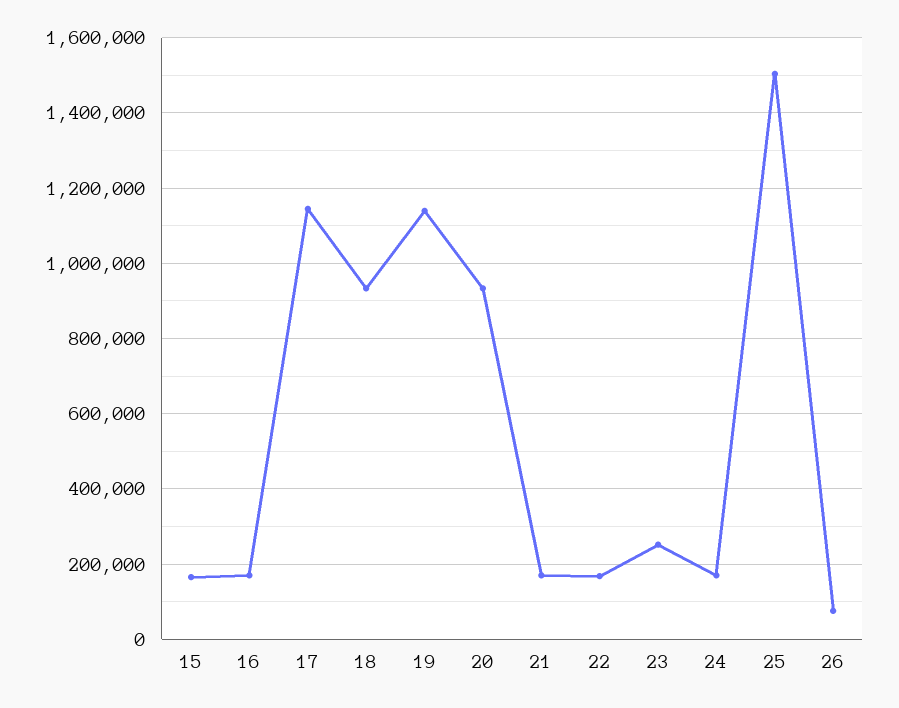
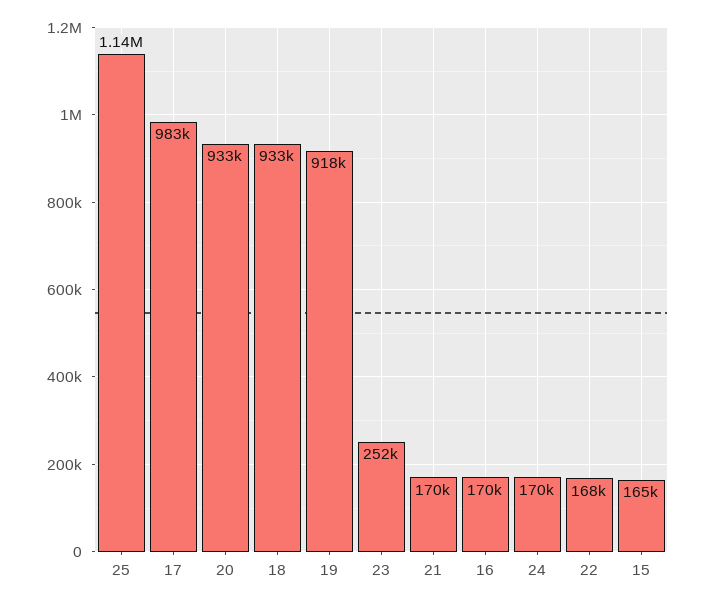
  {
    "15": 165000,
    "16": 170000,
-   "17": 1140000,
+   "17": 983000,
    "18": 933000,
-   "19": 1140000,
+   "19": 918000,
    "20": 933000,
    "21": 170000,
    "22": 168000,
    "23": 252000,
    "24": 170000,
-   "25": 1500000,
+   "25": 1140000
-   "26": 80000
  }

